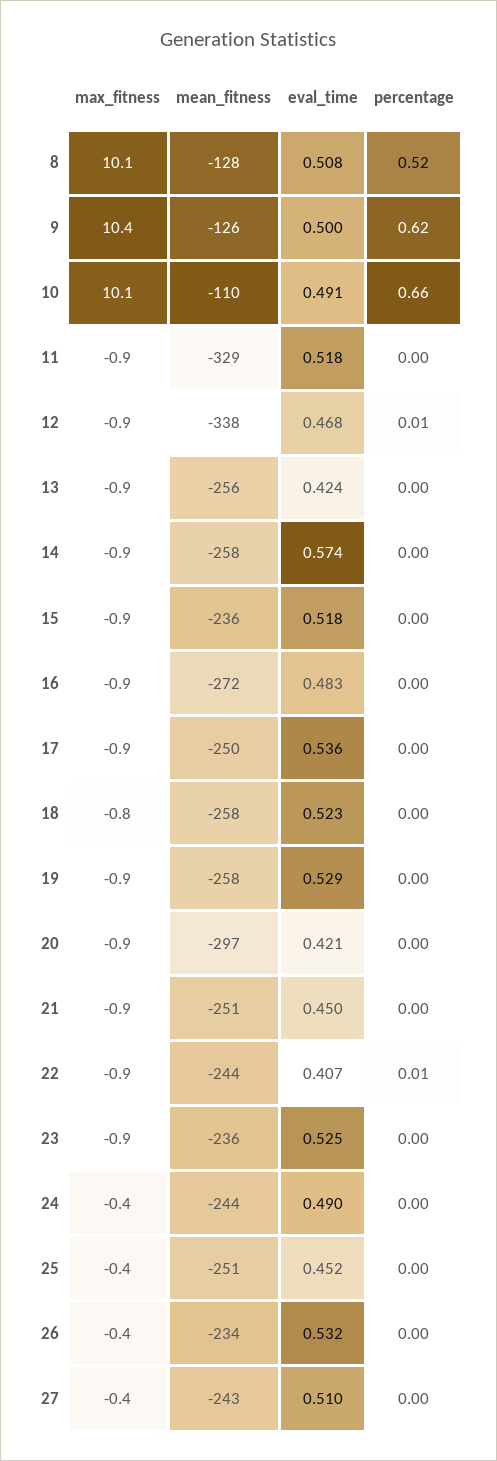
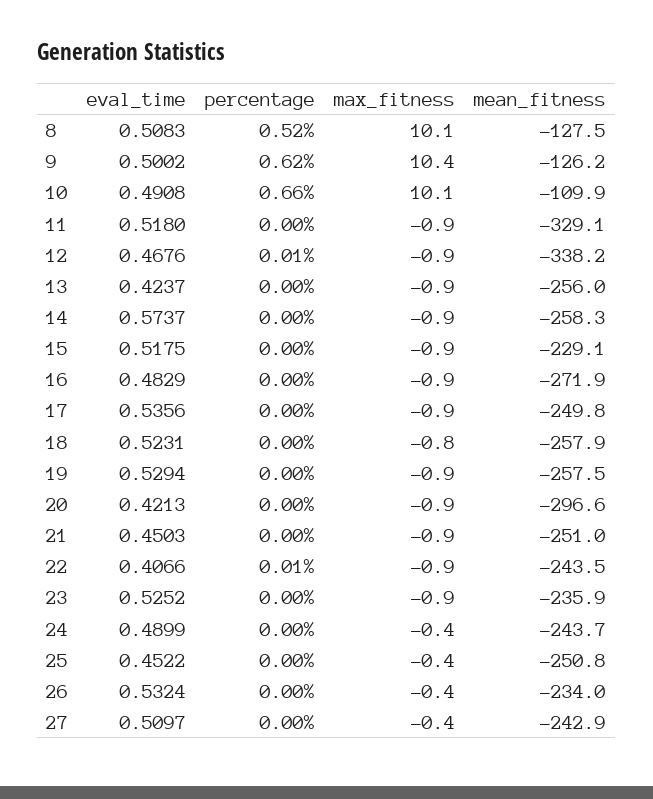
  {
    "max_fitness": {
      "8": 10.1,
      "9": 10.4,
      "10": 10.1,
      "11": -0.9,
      "12": -0.9,
      "13": -0.9,
      "14": -0.9,
      "15": -0.9,
      "16": -0.9,
      "17": -0.9,
      "18": -0.8,
      "19": -0.9,
      "20": -0.9,
      "21": -0.9,
      "22": -0.9,
      "23": -0.9,
      "24": -0.4,
      "25": -0.4,
      "26": -0.4,
      "27": -0.4
    },
    "mean_fitness": {
      "8": -127.5,
      "9": -126.2,
      "10": -109.9,
      "11": -329.1,
      "12": -338.2,
      "13": -256,
      "14": -258.3,
-     "15": -236,
+     "15": -229.1,
      "16": -271.9,
      "17": -249.8,
      "18": -257.9,
      "19": -257.5,
      "20": -296.6,
      "21": -251,
      "22": -243.5,
      "23": -235.9,
      "24": -243.7,
      "25": -250.8,
      "26": -234,
      "27": -242.9
    },
    "eval_time": {
      "8": 0.5083,
      "9": 0.5002,
      "10": 0.4908,
      "11": 0.518,
      "12": 0.4676,
      "13": 0.4237,
      "14": 0.5737,
      "15": 0.5175,
      "16": 0.4829,
      "17": 0.5356,
      "18": 0.5231,
      "19": 0.5294,
      "20": 0.4213,
      "21": 0.4503,
      "22": 0.4066,
      "23": 0.5252,
      "24": 0.4899,
      "25": 0.4522,
      "26": 0.5324,
      "27": 0.5097
    },
    "percentage": {
      "8": 0.52,
      "9": 0.62,
      "10": 0.66,
      "11": 0,
      "12": 0.01,
      "13": 0,
      "14": 0,
      "15": 0,
      "16": 0,
      "17": 0,
      "18": 0,
      "19": 0,
      "20": 0,
      "21": 0,
      "22": 0.01,
      "23": 0,
      "24": 0,
      "25": 0,
      "26": 0,
      "27": 0
    }
  }

